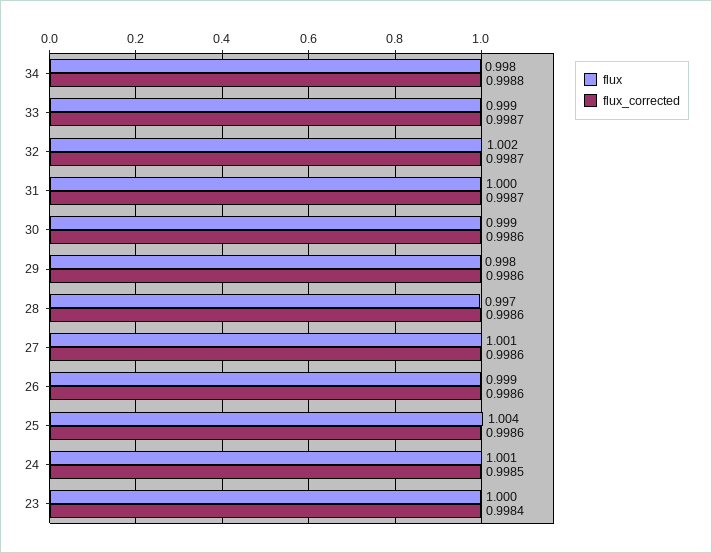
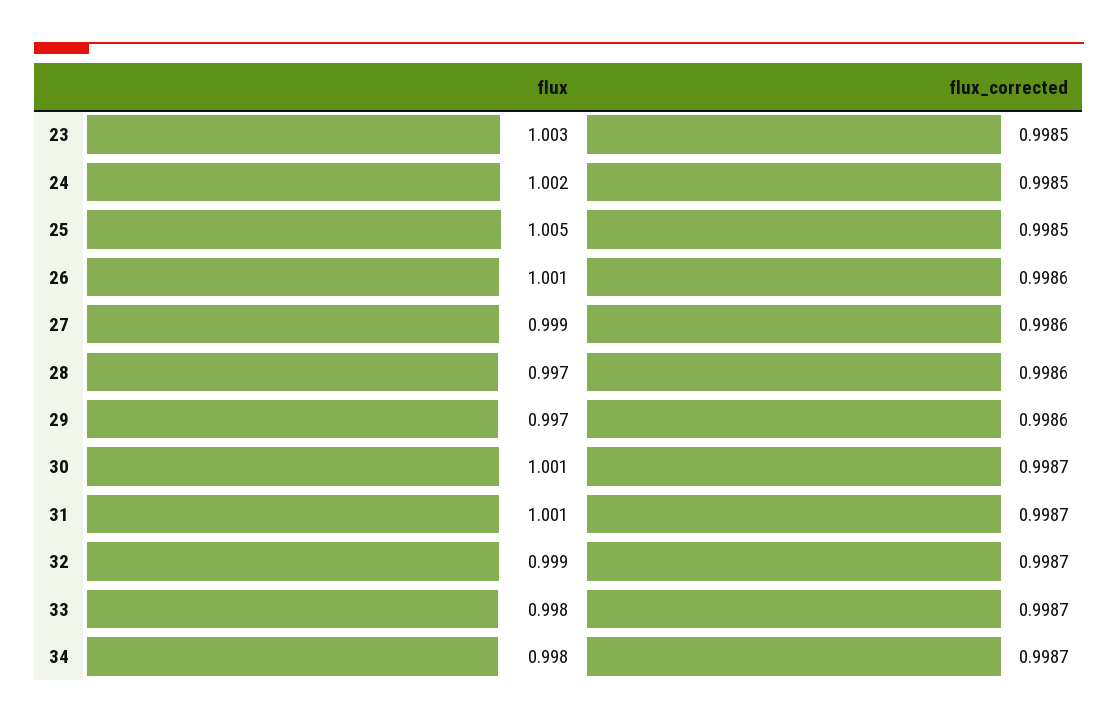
  {
    "flux": {
      "34": 0.998,
-     "33": 0.999,
+     "33": 0.998,
-     "32": 1.002,
+     "32": 0.999,
-     "31": 1,
+     "31": 1.001,
-     "30": 0.999,
+     "30": 1.001,
-     "29": 0.998,
+     "29": 0.997,
      "28": 0.997,
-     "27": 1.001,
+     "27": 0.999,
-     "26": 0.999,
+     "26": 1.001,
-     "25": 1.004,
+     "25": 1.005,
-     "24": 1.001,
+     "24": 1.002,
-     "23": 1
+     "23": 1.003
    },
    "flux_corrected": {
-     "34": 0.9988,
+     "34": 0.9987,
      "33": 0.9987,
      "32": 0.9987,
      "31": 0.9987,
-     "30": 0.9986,
+     "30": 0.9987,
      "29": 0.9986,
      "28": 0.9986,
      "27": 0.9986,
      "26": 0.9986,
-     "25": 0.9986,
+     "25": 0.9985,
      "24": 0.9985,
-     "23": 0.9984
+     "23": 0.9985
    }
  }

